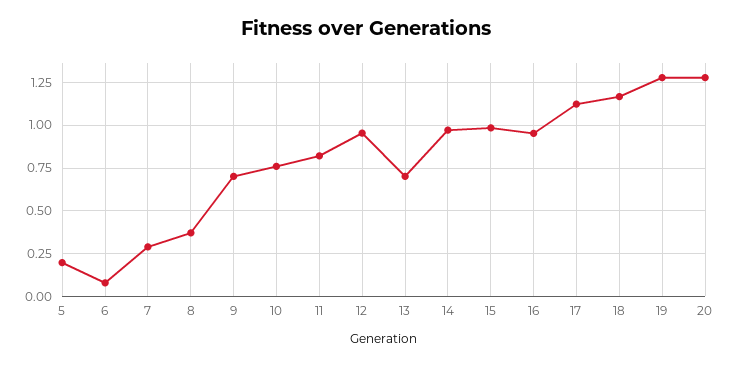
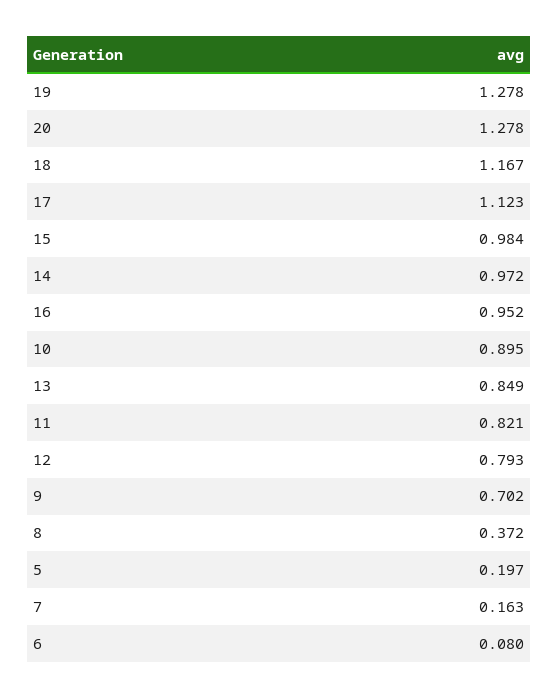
  {
    "5": 0.197,
    "6": 0.08,
-   "7": 0.3,
+   "7": 0.163,
    "8": 0.372,
    "9": 0.702,
-   "10": 0.75,
+   "10": 0.895,
    "11": 0.821,
-   "12": 0.95,
+   "12": 0.793,
-   "13": 0.7,
+   "13": 0.849,
    "14": 0.972,
    "15": 0.984,
    "16": 0.952,
    "17": 1.123,
    "18": 1.167,
    "19": 1.278,
    "20": 1.278
  }

